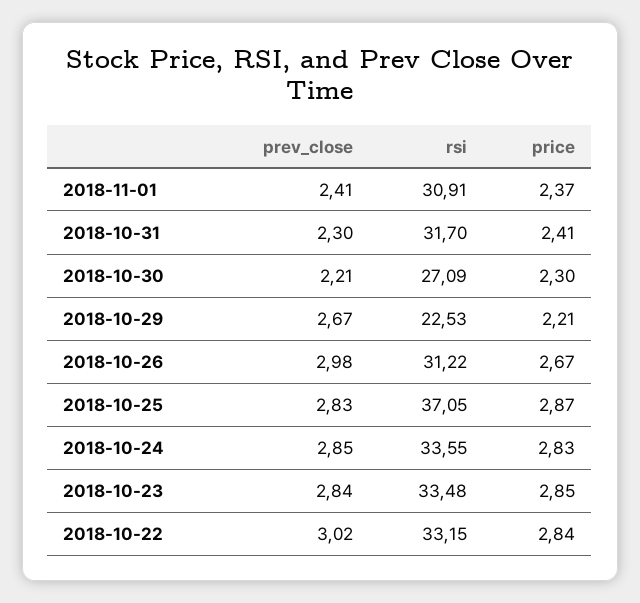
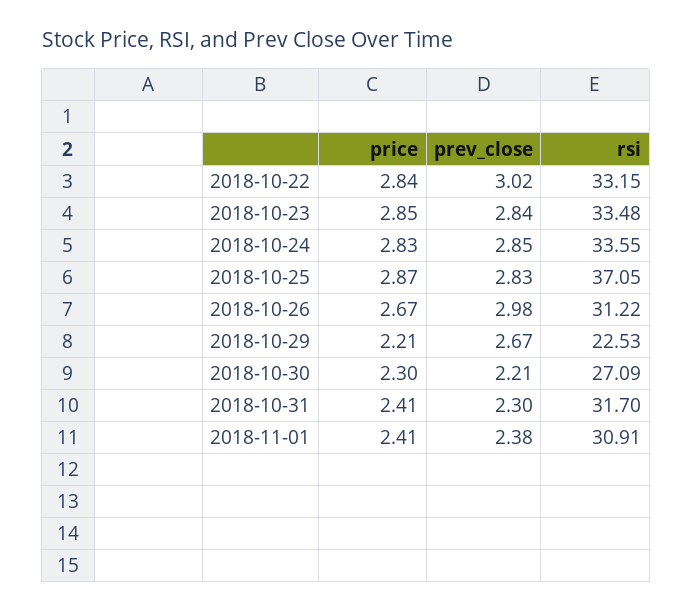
  {
    "prev_close": {
-     "2018-11-01": 2.41,
+     "2018-11-01": 2.38,
      "2018-10-31": 2.3,
      "2018-10-30": 2.21,
      "2018-10-29": 2.67,
      "2018-10-26": 2.98,
      "2018-10-25": 2.83,
      "2018-10-24": 2.85,
      "2018-10-23": 2.84,
      "2018-10-22": 3.02
    },
    "rsi": {
      "2018-11-01": 30.91,
      "2018-10-31": 31.7,
      "2018-10-30": 27.09,
      "2018-10-29": 22.53,
      "2018-10-26": 31.22,
      "2018-10-25": 37.05,
      "2018-10-24": 33.55,
      "2018-10-23": 33.48,
      "2018-10-22": 33.15
    },
    "price": {
-     "2018-11-01": 2.37,
+     "2018-11-01": 2.41,
      "2018-10-31": 2.41,
      "2018-10-30": 2.3,
      "2018-10-29": 2.21,
      "2018-10-26": 2.67,
      "2018-10-25": 2.87,
      "2018-10-24": 2.83,
      "2018-10-23": 2.85,
      "2018-10-22": 2.84
    }
  }

